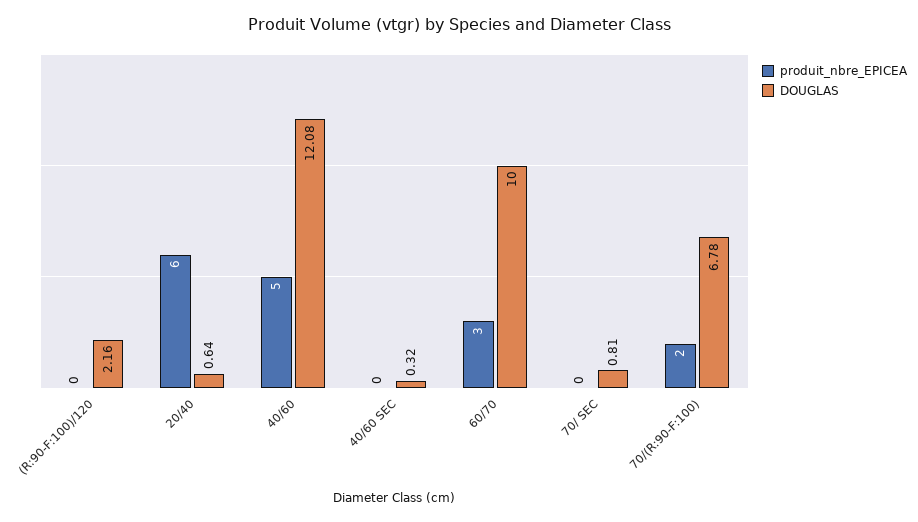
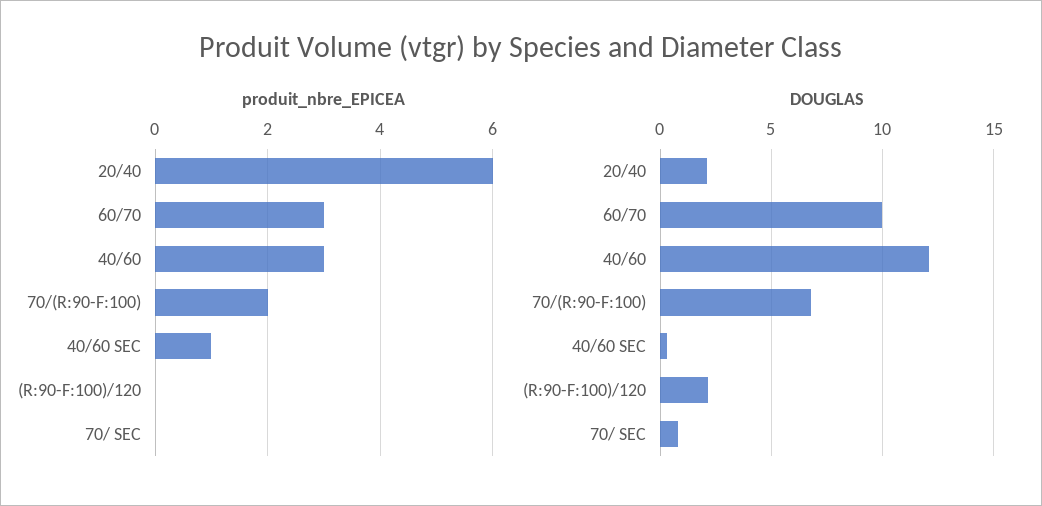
  {
    "produit_nbre_EPICEA": {
      "(R:90-F:100)/120": 0,
      "20/40": 6,
-     "40/60": 5,
+     "40/60": 3,
-     "40/60 SEC": 0,
+     "40/60 SEC": 1,
      "60/70": 3,
      "70/ SEC": 0,
      "70/(R:90-F:100)": 2
    },
    "DOUGLAS": {
      "(R:90-F:100)/120": 2.16,
-     "20/40": 0.64,
+     "20/40": 2,
      "40/60": 12.08,
      "40/60 SEC": 0.32,
      "60/70": 10,
      "70/ SEC": 0.81,
      "70/(R:90-F:100)": 6.78
    }
  }

